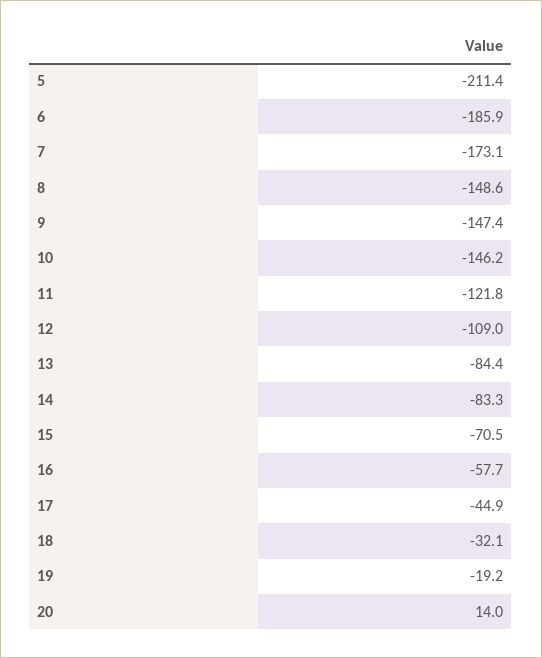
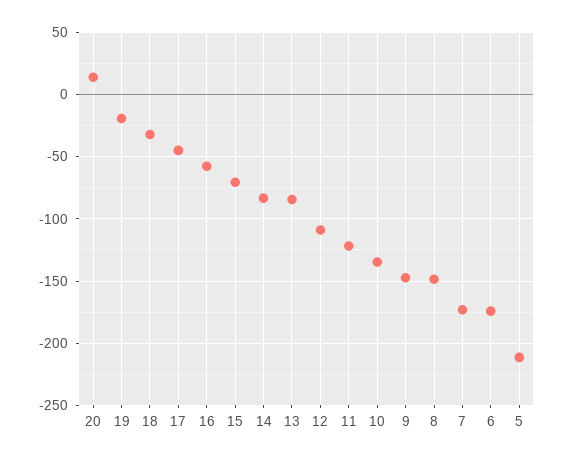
  {
    "5": -211.4,
-   "6": -185.9,
+   "6": -175,
    "7": -173.1,
    "8": -148.6,
    "9": -147.4,
-   "10": -146.2,
+   "10": -135,
    "11": -121.8,
    "12": -109,
    "13": -84.4,
    "14": -83.3,
    "15": -70.5,
    "16": -57.7,
    "17": -44.9,
    "18": -32.1,
    "19": -19.2,
    "20": 14
  }

